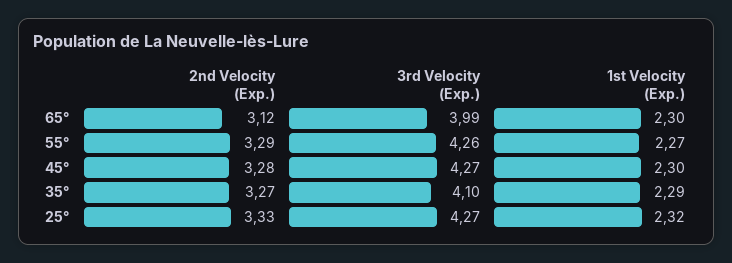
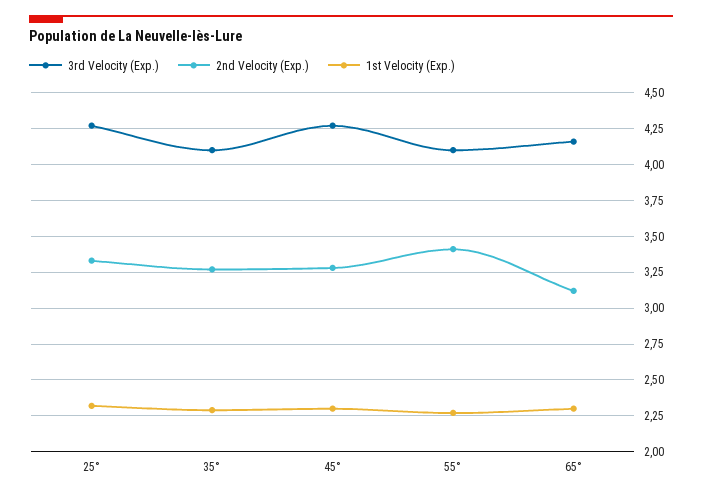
  {
    "2nd Velocity (Exp.)": {
      "65°": 3.12,
-     "55°": 3.29,
+     "55°": 3.4,
      "45°": 3.28,
      "35°": 3.27,
      "25°": 3.33
    },
    "3rd Velocity (Exp.)": {
-     "65°": 3.99,
+     "65°": 4.15,
-     "55°": 4.26,
+     "55°": 4.1,
      "45°": 4.27,
      "35°": 4.1,
      "25°": 4.27
    },
    "1st Velocity (Exp.)": {
      "65°": 2.3,
      "55°": 2.27,
      "45°": 2.3,
      "35°": 2.29,
      "25°": 2.32
    }
  }

